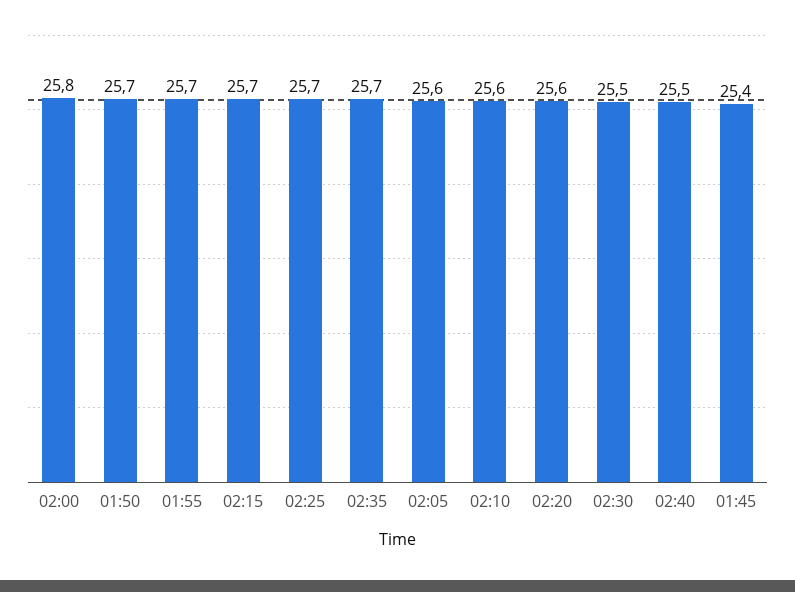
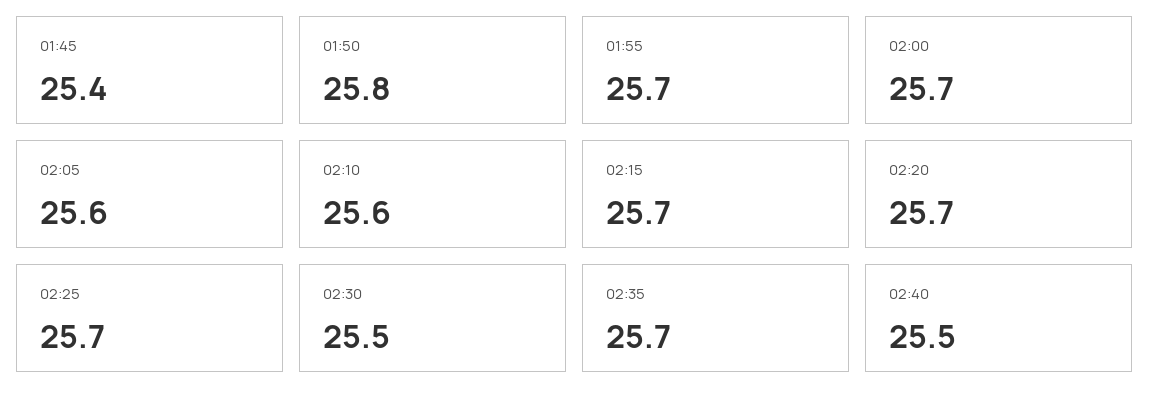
  {
-   "02:00": 25.8,
+   "02:00": 25.7,
-   "01:50": 25.7,
+   "01:50": 25.8,
    "01:55": 25.7,
    "02:15": 25.7,
    "02:25": 25.7,
    "02:35": 25.7,
    "02:05": 25.6,
    "02:10": 25.6,
-   "02:20": 25.6,
+   "02:20": 25.7,
    "02:30": 25.5,
    "02:40": 25.5,
    "01:45": 25.4
  }

